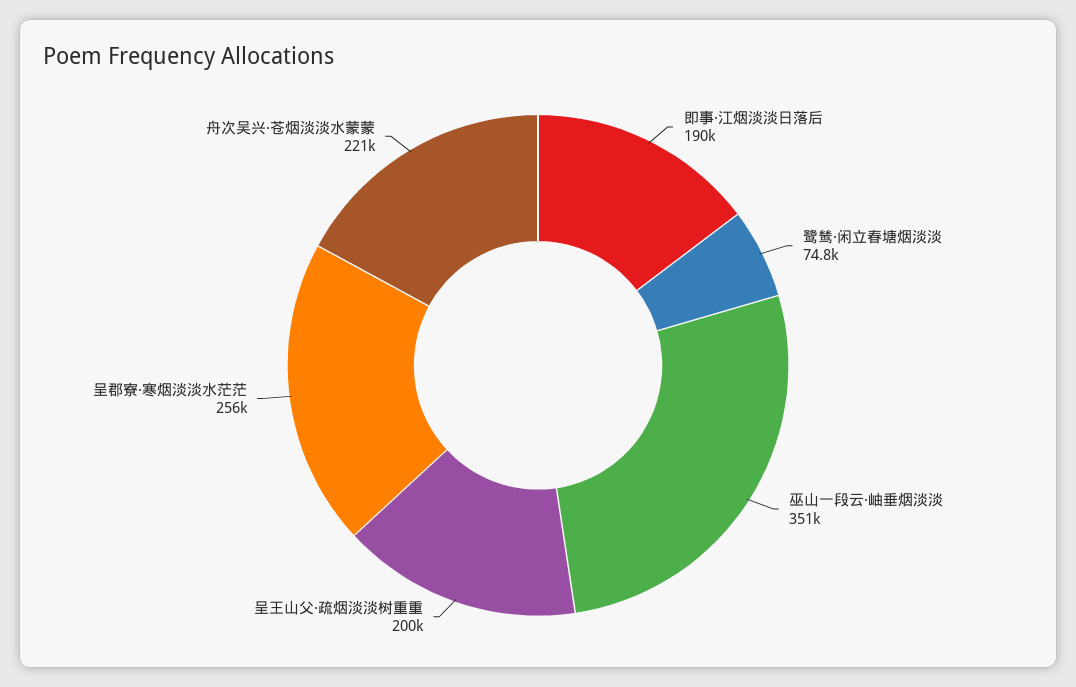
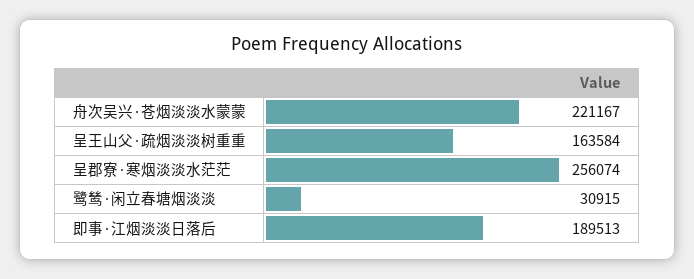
  {
    "即事·江烟淡淡日落后": 189513,
-   "鹭鸶·闲立春塘烟淡淡": 74800,
+   "鹭鸶·闲立春塘烟淡淡": 30915,
-   "巫山一段云·岫垂烟淡淡": 351000,
-   "呈王山父·疏烟淡淡树重重": 200000,
+   "呈王山父·疏烟淡淡树重重": 163584,
    "呈郡寮·寒烟淡淡水茫茫": 256074,
    "舟次吴兴·苍烟淡淡水蒙蒙": 221167
  }

